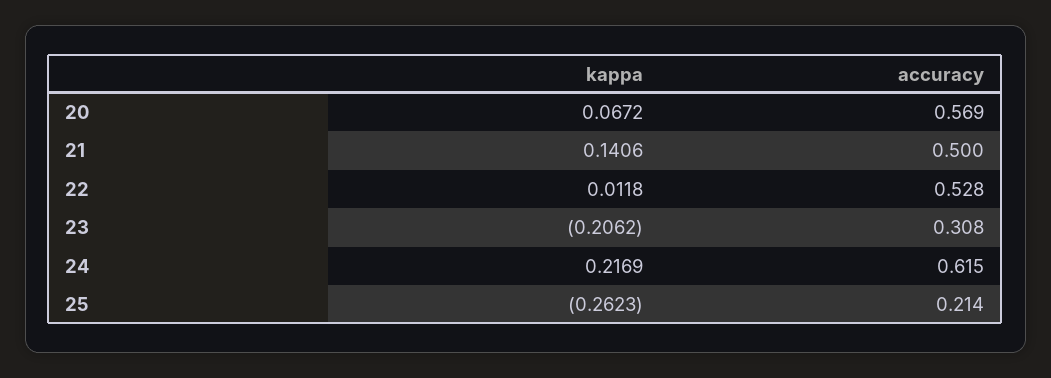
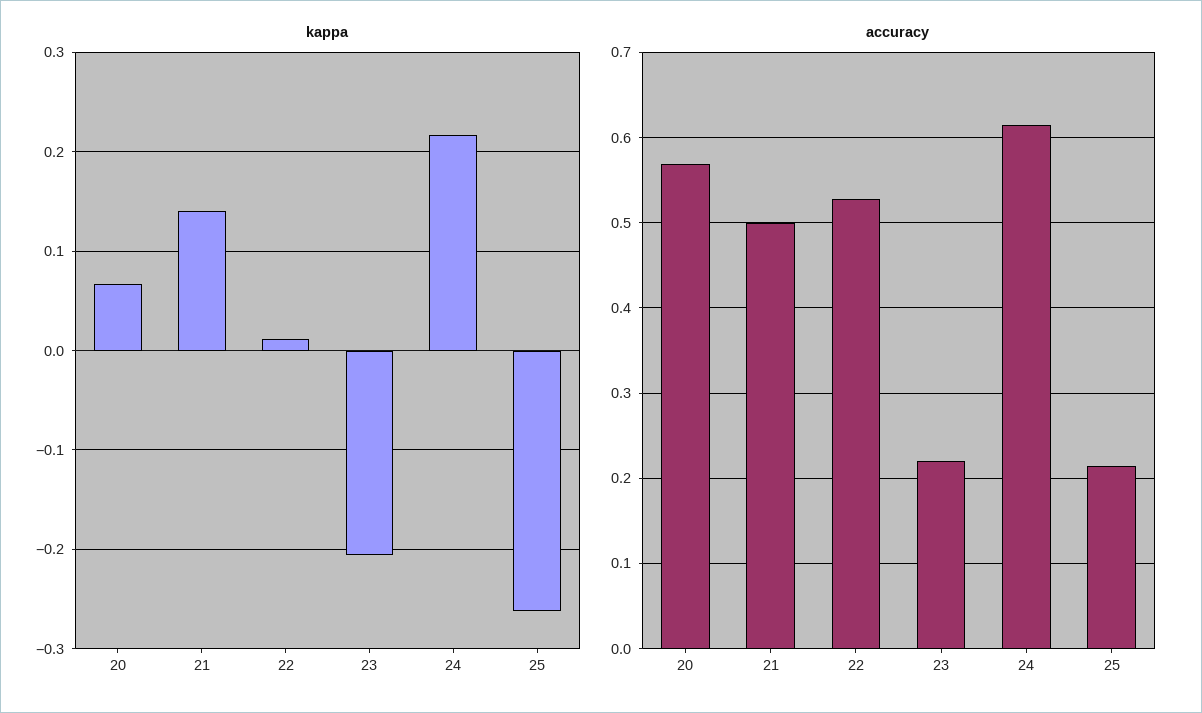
  {
    "kappa": {
      "20": 0.0672,
      "21": 0.1406,
      "22": 0.0118,
      "23": -0.2062,
      "24": 0.2169,
      "25": -0.2623
    },
    "accuracy": {
      "20": 0.569,
      "21": 0.5,
      "22": 0.528,
-     "23": 0.308,
+     "23": 0.22,
      "24": 0.615,
      "25": 0.214
    }
  }

